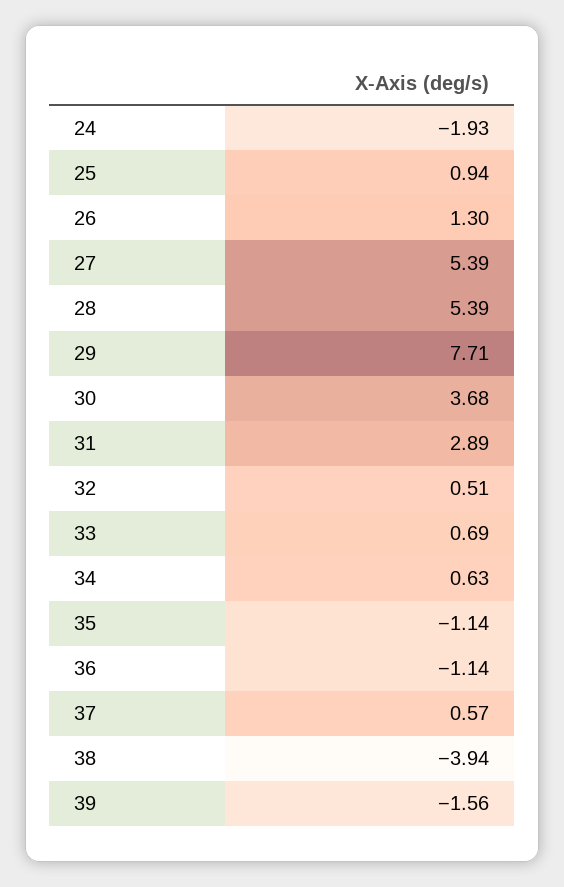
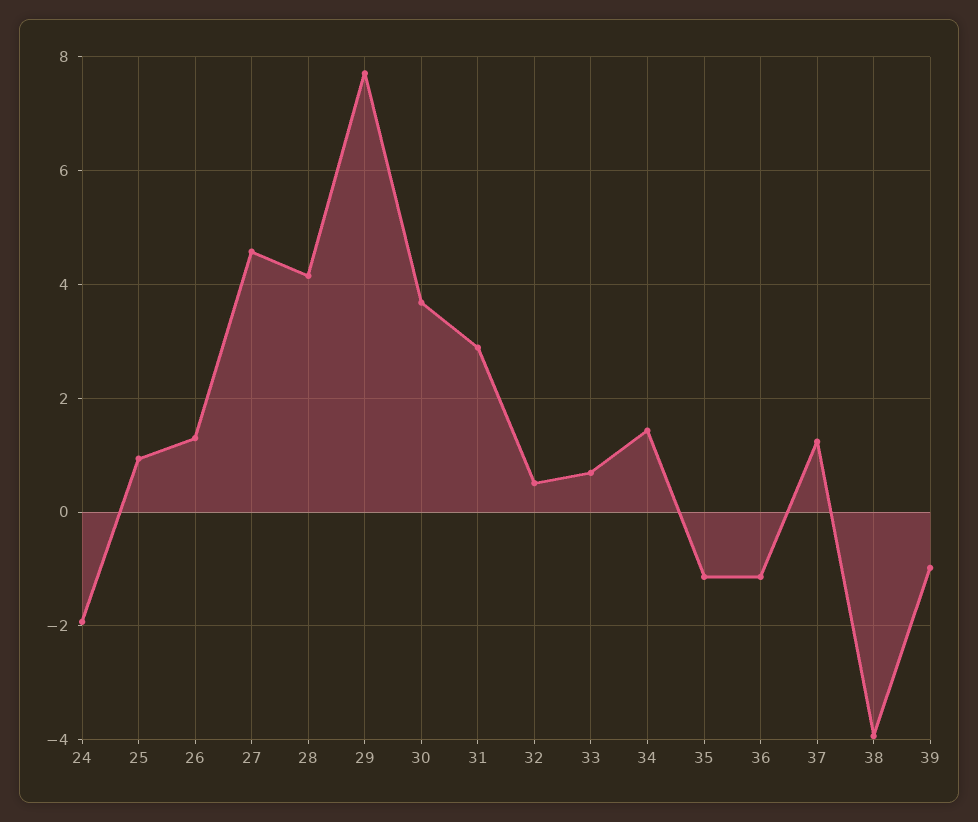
  {
    "24": -1.93,
    "25": 0.94,
    "26": 1.3,
-   "27": 5.39,
+   "27": 4.6,
-   "28": 5.39,
+   "28": 4.2,
    "29": 7.71,
    "30": 3.68,
    "31": 2.89,
    "32": 0.51,
    "33": 0.69,
-   "34": 0.63,
+   "34": 1.4,
    "35": -1.14,
    "36": -1.14,
-   "37": 0.57,
+   "37": 1.2,
    "38": -3.94,
-   "39": -1.56
+   "39": -1
  }

